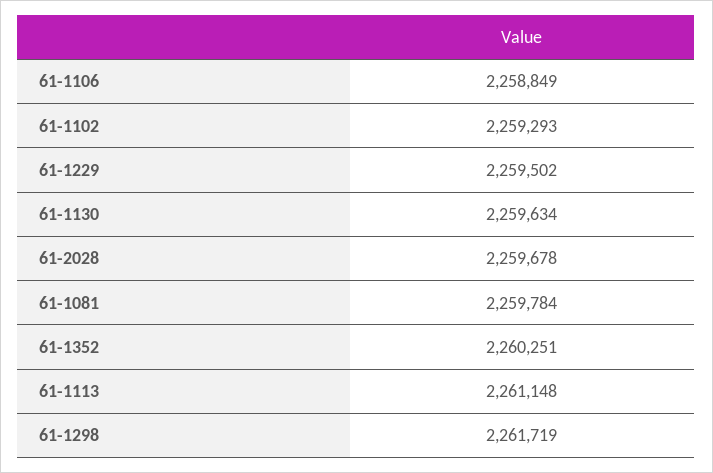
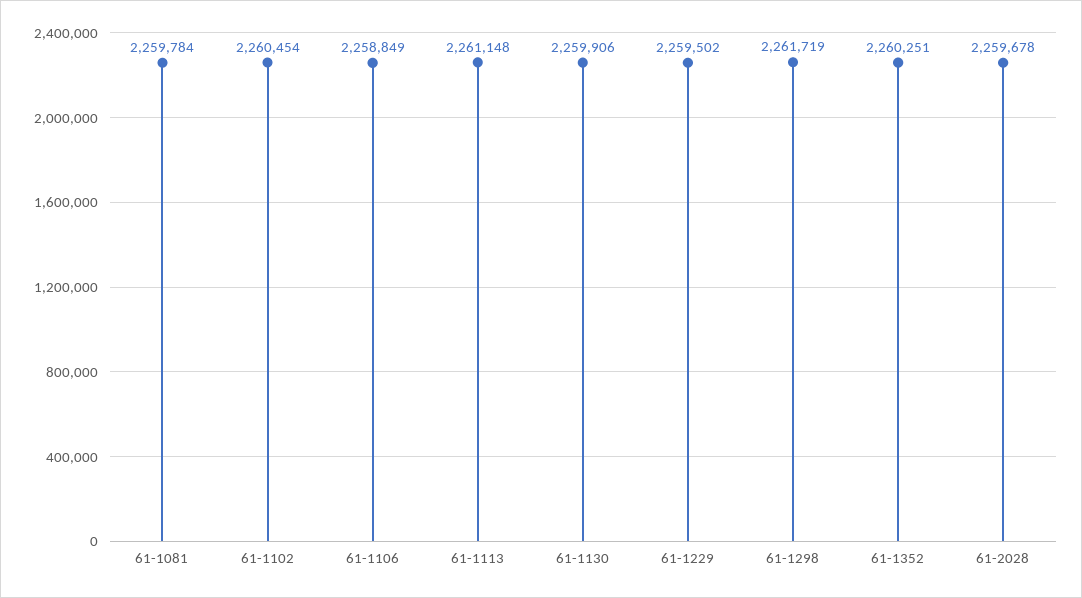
  {
    "61-1106": 2258849,
-   "61-1102": 2259293,
+   "61-1102": 2260454,
    "61-1229": 2259502,
-   "61-1130": 2259634,
+   "61-1130": 2259906,
    "61-2028": 2259678,
    "61-1081": 2259784,
    "61-1352": 2260251,
    "61-1113": 2261148,
    "61-1298": 2261719
  }

